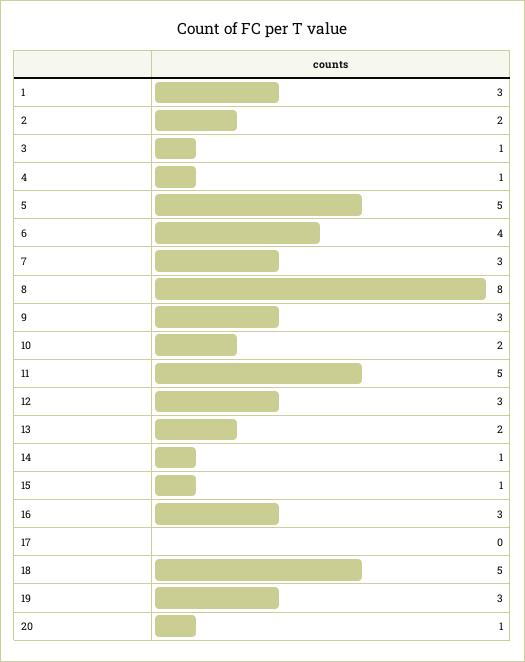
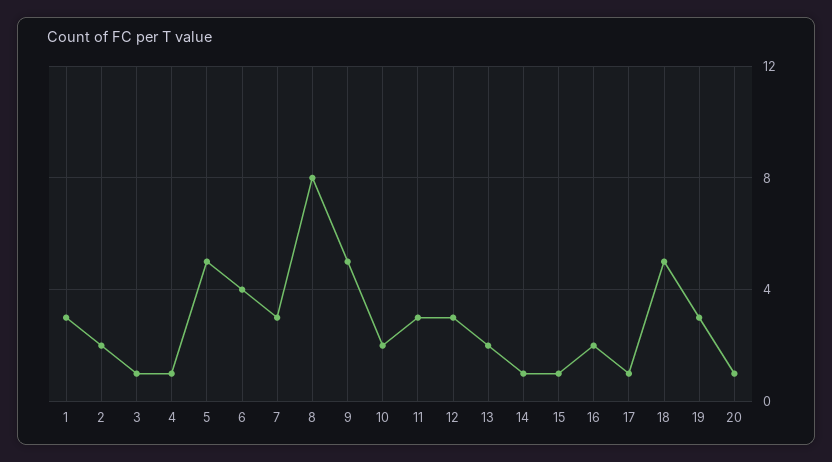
  {
    "1": 3,
    "2": 2,
    "3": 1,
    "4": 1,
    "5": 5,
    "6": 4,
    "7": 3,
    "8": 8,
-   "9": 3,
+   "9": 5,
    "10": 2,
-   "11": 5,
+   "11": 3,
    "12": 3,
    "13": 2,
    "14": 1,
    "15": 1,
-   "16": 3,
+   "16": 2,
-   "17": 0,
+   "17": 1,
    "18": 5,
    "19": 3,
    "20": 1
  }

